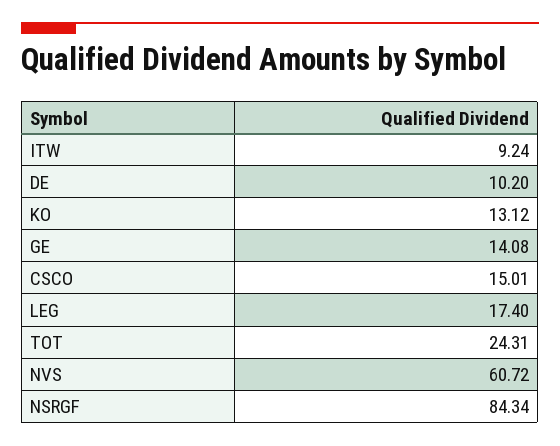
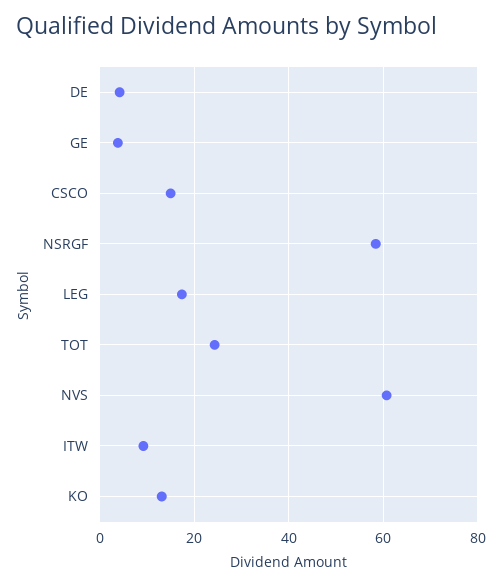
  {
    "ITW": 9.24,
-   "DE": 10.2,
+   "DE": 4,
    "KO": 13.12,
-   "GE": 14.08,
+   "GE": 4,
    "CSCO": 15.01,
    "LEG": 17.4,
    "TOT": 24.31,
    "NVS": 60.72,
-   "NSRGF": 84.34
+   "NSRGF": 58
  }

